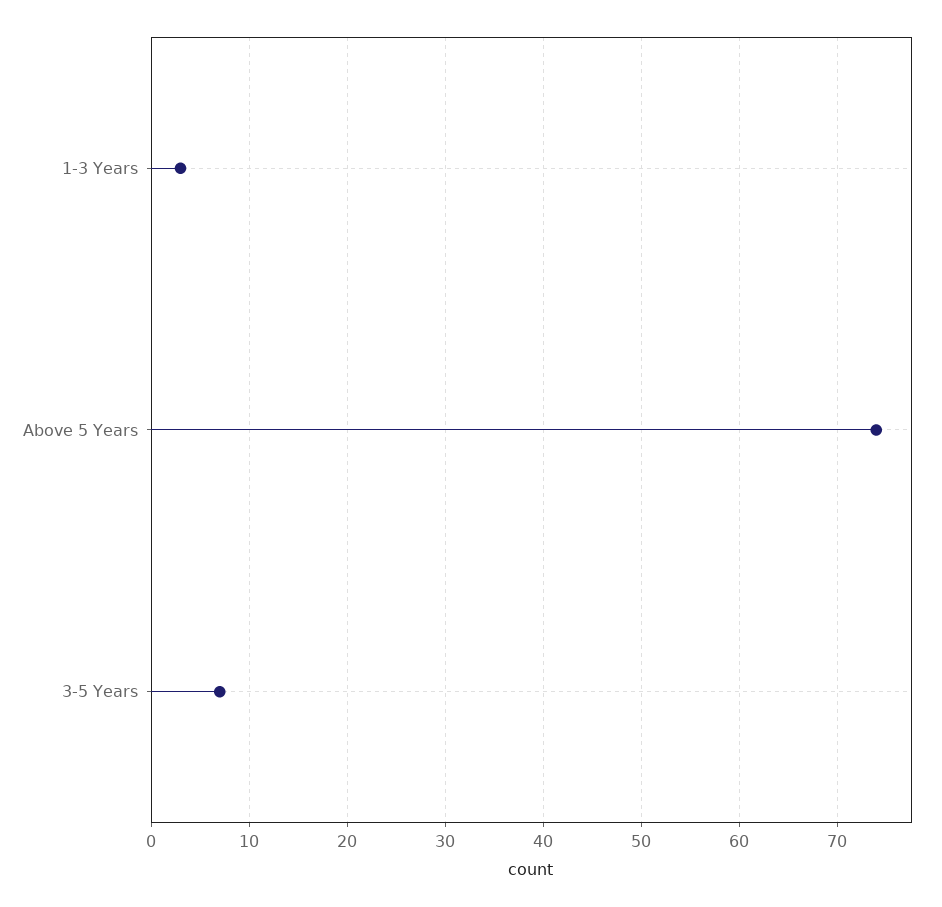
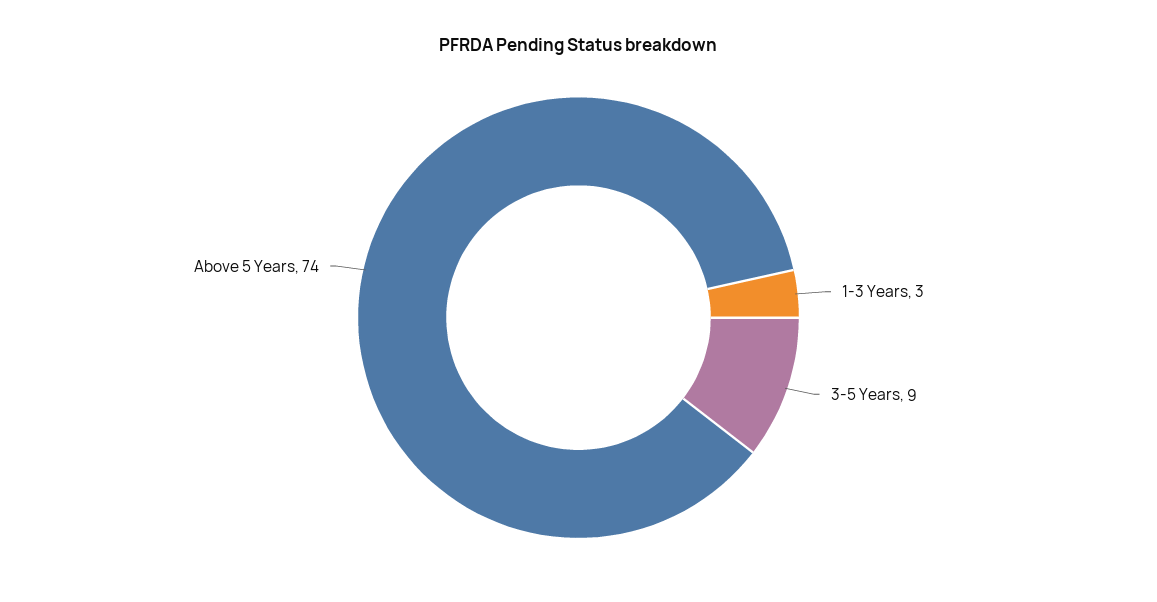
  {
    "1-3 Years": 3,
    "Above 5 Years": 74,
-   "3-5 Years": 7
+   "3-5 Years": 9
  }

